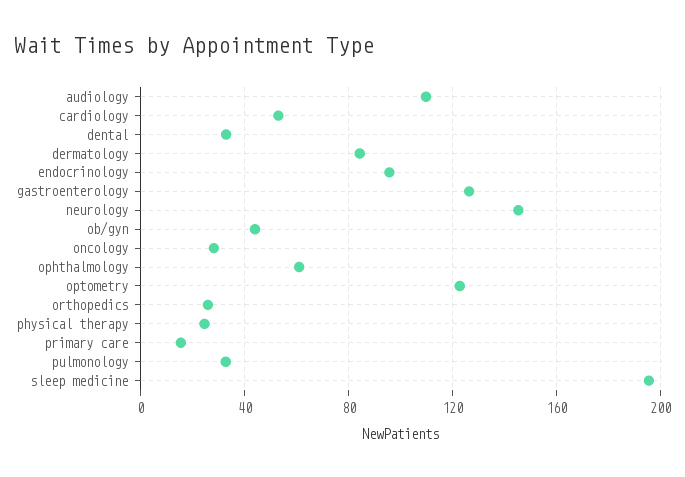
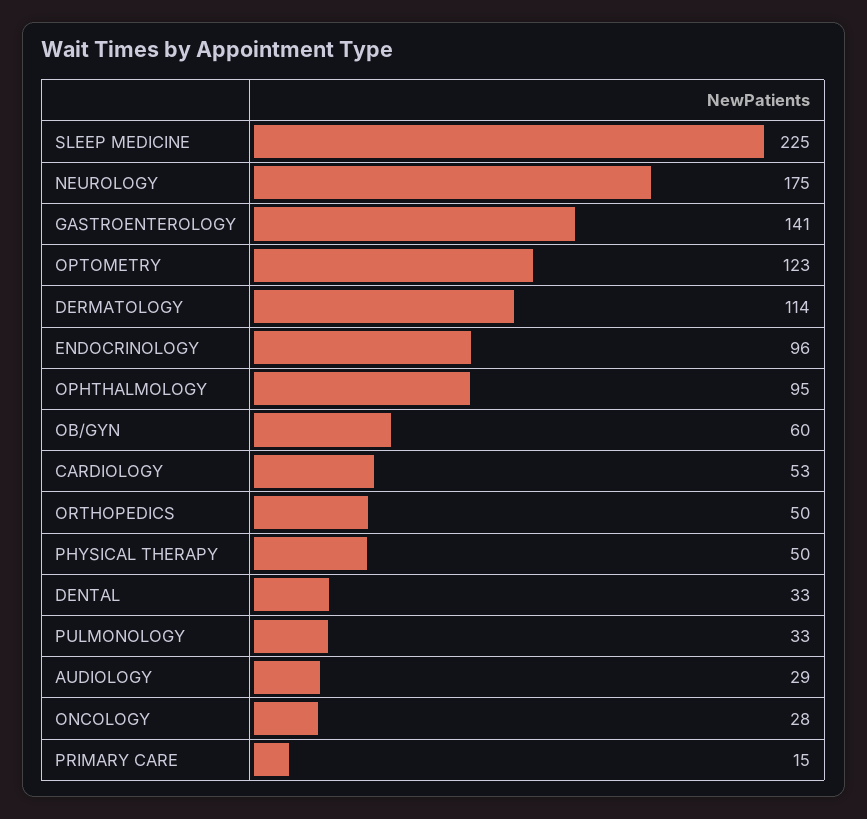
  {
-   "audiology": 110,
+   "audiology": 29,
    "cardiology": 53,
    "dental": 33,
-   "dermatology": 85,
+   "dermatology": 114,
    "endocrinology": 96,
-   "gastroenterology": 125,
+   "gastroenterology": 141,
-   "neurology": 145,
+   "neurology": 175,
-   "ob/gyn": 45,
+   "ob/gyn": 60,
    "oncology": 28,
-   "ophthalmology": 60,
+   "ophthalmology": 95,
    "optometry": 123,
-   "orthopedics": 25,
+   "orthopedics": 50,
-   "physical therapy": 25,
+   "physical therapy": 50,
    "primary care": 15,
    "pulmonology": 33,
-   "sleep medicine": 195
+   "sleep medicine": 225
  }

